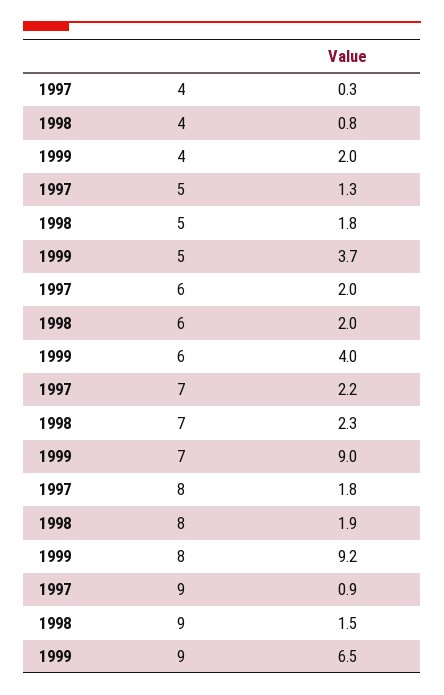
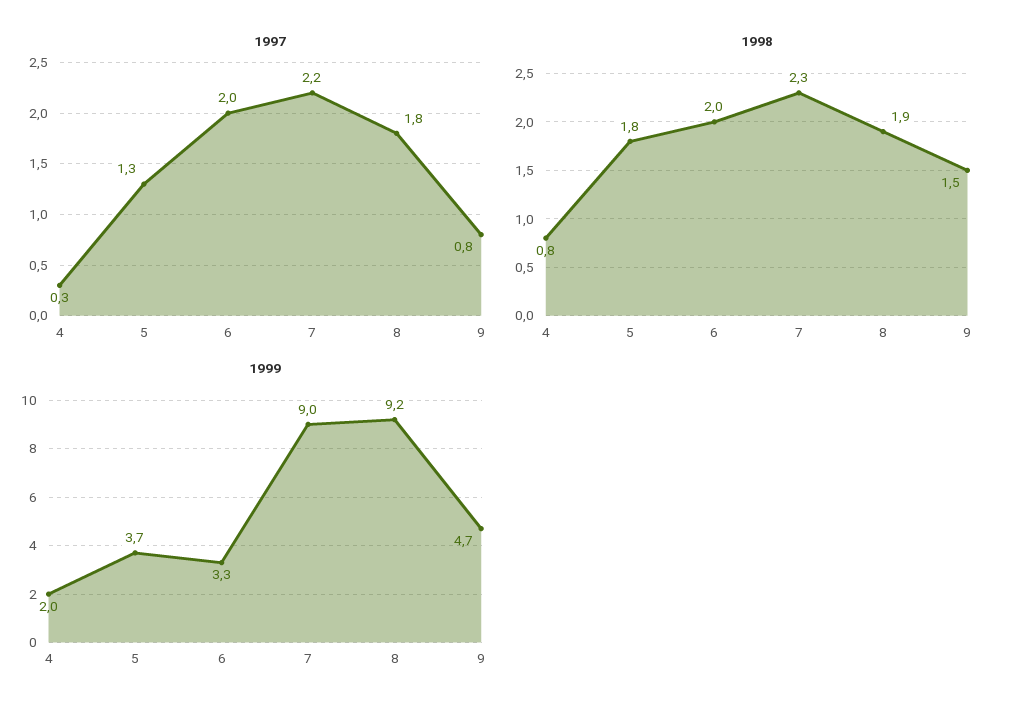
  {
    "1997": {
      "4": 0.3,
      "5": 1.3,
      "6": 2,
      "7": 2.2,
      "8": 1.8,
-     "9": 0.9
+     "9": 0.8
    },
    "1998": {
      "4": 0.8,
      "5": 1.8,
      "6": 2,
      "7": 2.3,
      "8": 1.9,
      "9": 1.5
    },
    "1999": {
      "4": 2,
      "5": 3.7,
-     "6": 4,
+     "6": 3.3,
      "7": 9,
      "8": 9.2,
-     "9": 6.5
+     "9": 4.7
    }
  }

